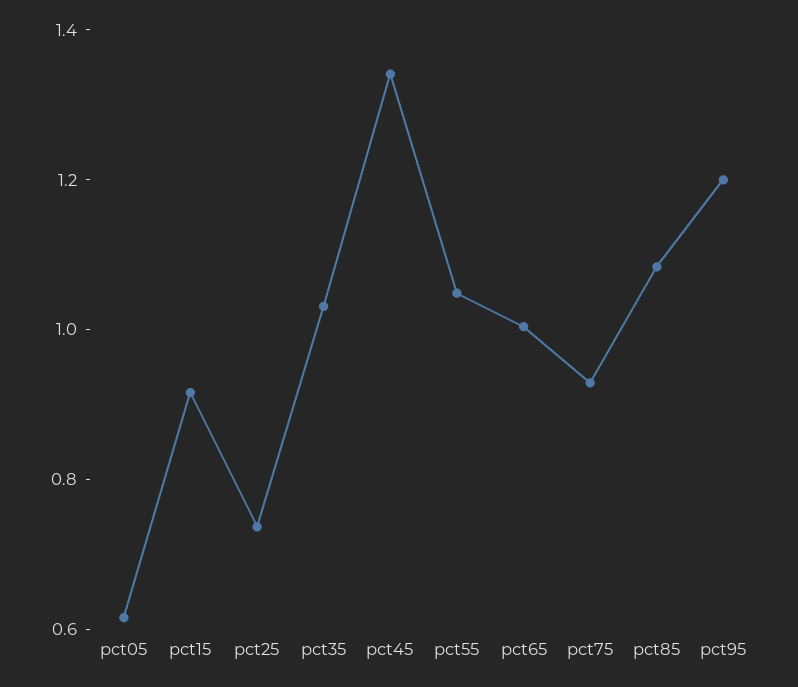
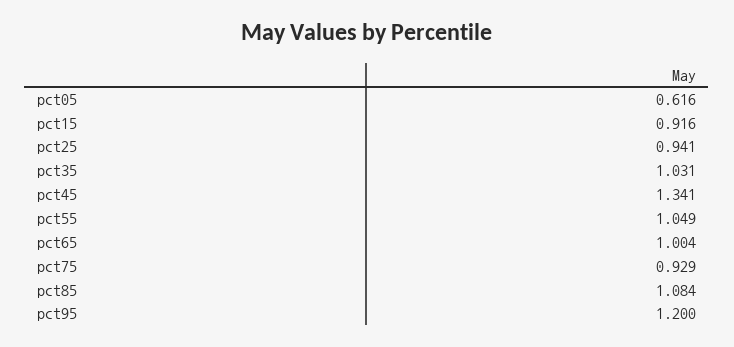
  {
    "pct05": 0.616,
    "pct15": 0.916,
-   "pct25": 0.75,
+   "pct25": 0.941,
    "pct35": 1.031,
    "pct45": 1.341,
    "pct55": 1.049,
    "pct65": 1.004,
    "pct75": 0.929,
    "pct85": 1.084,
    "pct95": 1.2
  }

